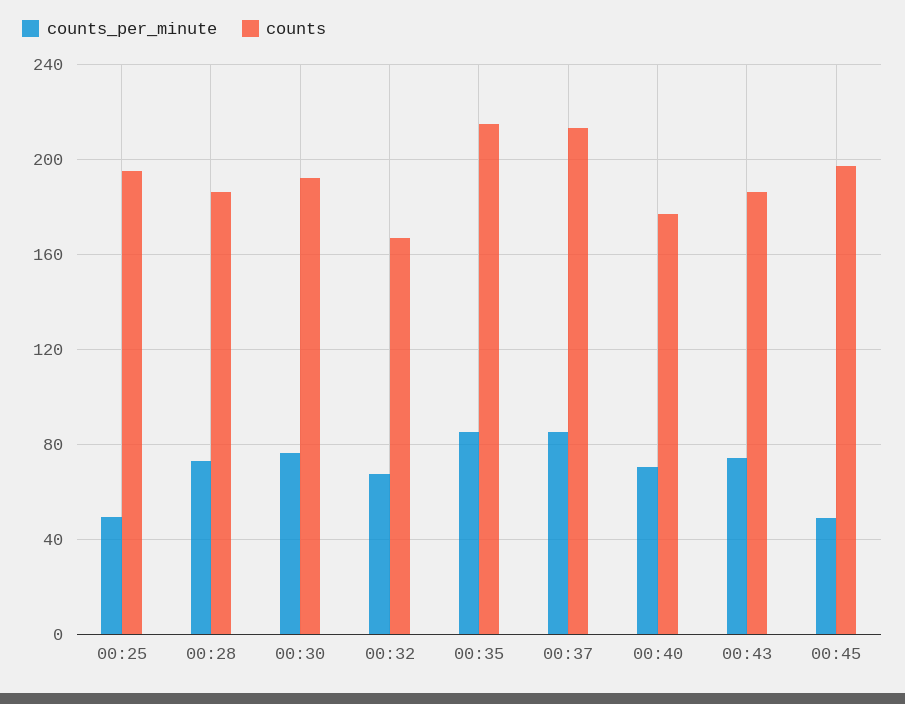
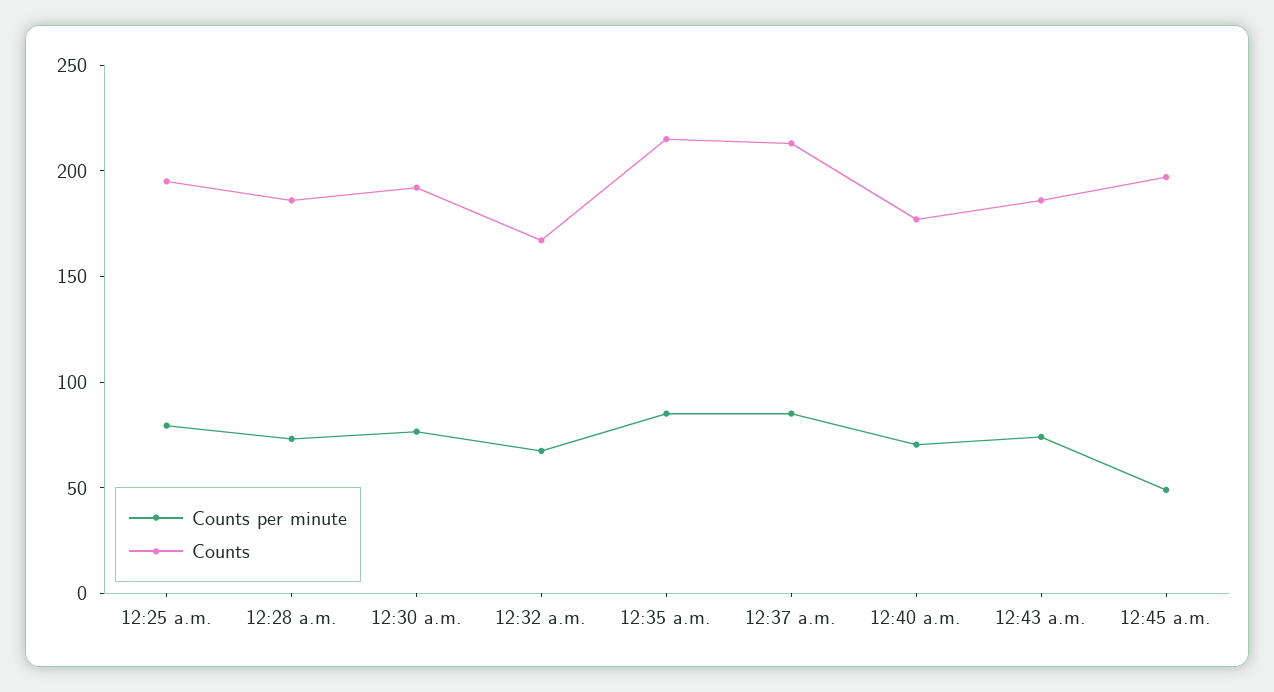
  {
    "counts_per_minute": {
-     "00:25": 50,
+     "00:25": 80,
      "00:28": 75,
      "00:30": 75,
      "00:32": 65,
      "00:35": 85,
      "00:37": 85,
      "00:40": 70,
      "00:43": 75,
      "00:45": 50
    },
    "counts": {
      "00:25": 195,
      "00:28": 185,
      "00:30": 190,
      "00:32": 165,
      "00:35": 215,
      "00:37": 215,
      "00:40": 175,
      "00:43": 185,
      "00:45": 195
    }
  }

